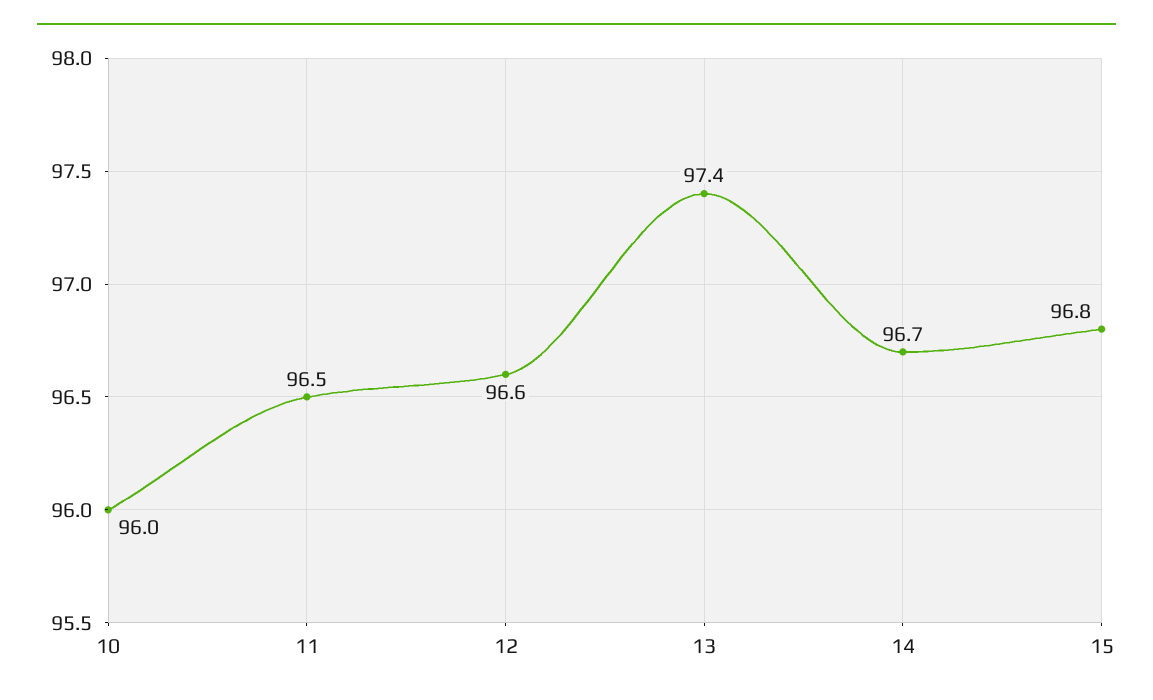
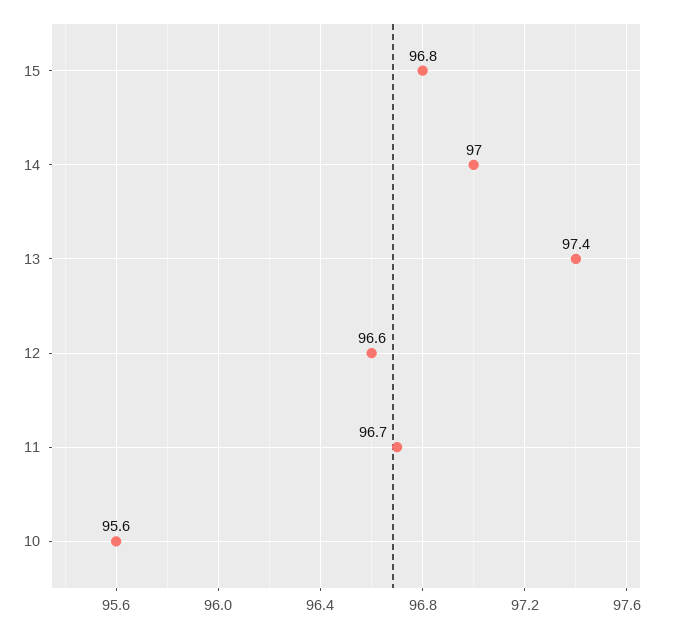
  {
-   "10": 96,
+   "10": 95.6,
-   "11": 96.5,
+   "11": 96.7,
    "12": 96.6,
    "13": 97.4,
-   "14": 96.7,
+   "14": 97,
    "15": 96.8
  }

